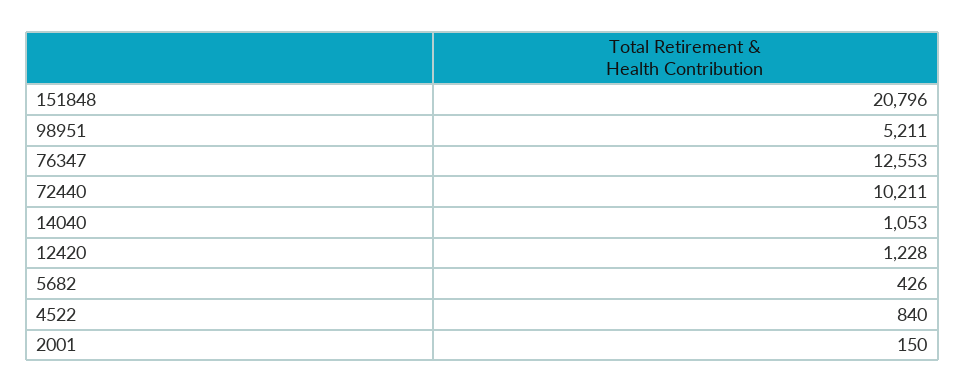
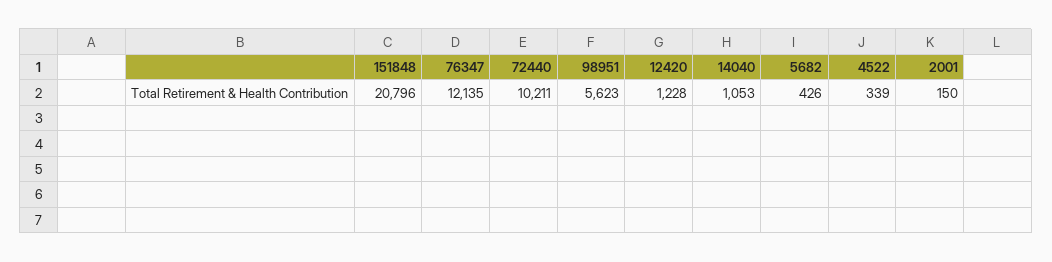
  {
    "151848": 20796,
-   "98951": 5211,
+   "98951": 5623,
-   "76347": 12553,
+   "76347": 12135,
    "72440": 10211,
    "14040": 1053,
    "12420": 1228,
    "5682": 426,
-   "4522": 840,
+   "4522": 339,
    "2001": 150
  }

